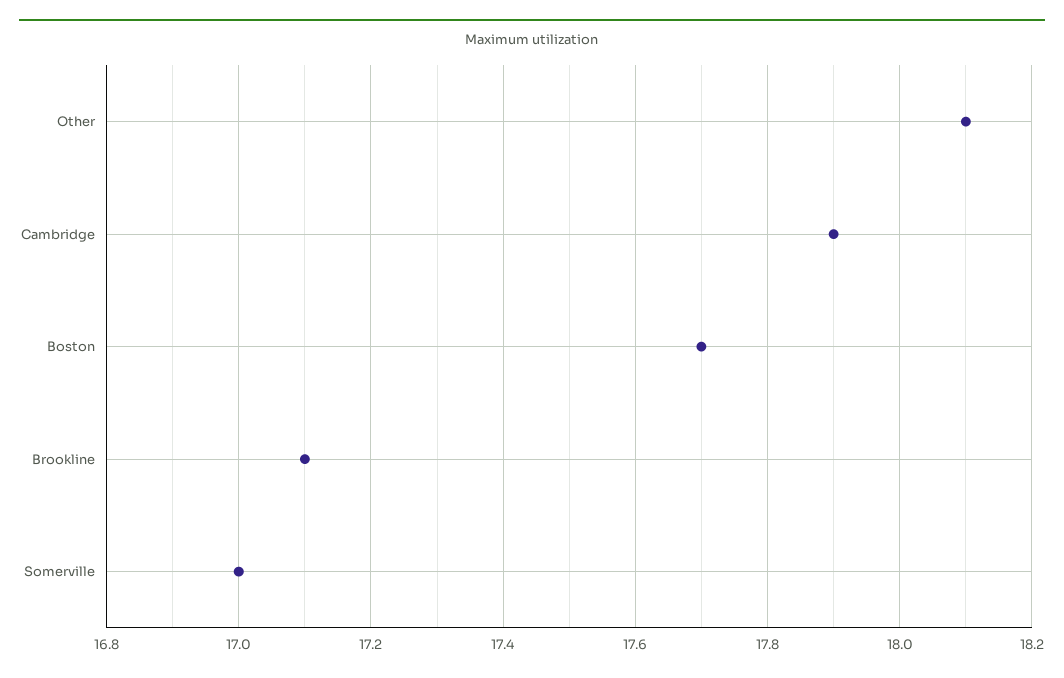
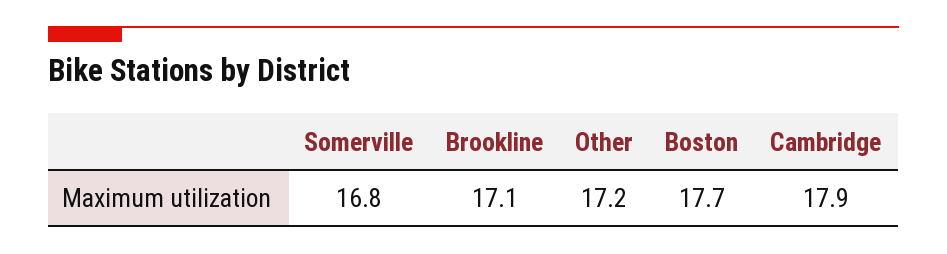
  {
-   "Other": 18.1,
+   "Other": 17.2,
    "Cambridge": 17.9,
    "Boston": 17.7,
    "Brookline": 17.1,
-   "Somerville": 17
+   "Somerville": 16.8
  }

